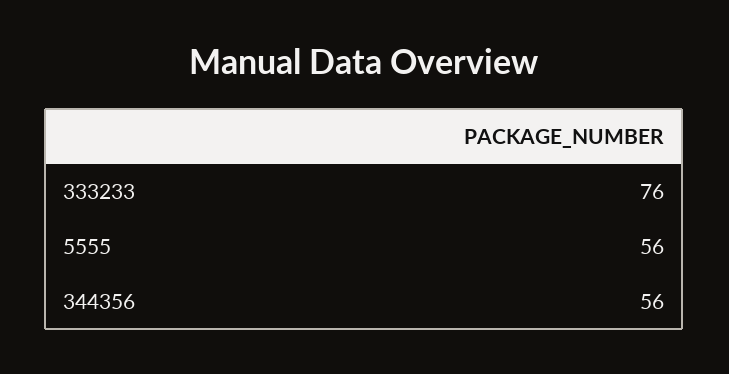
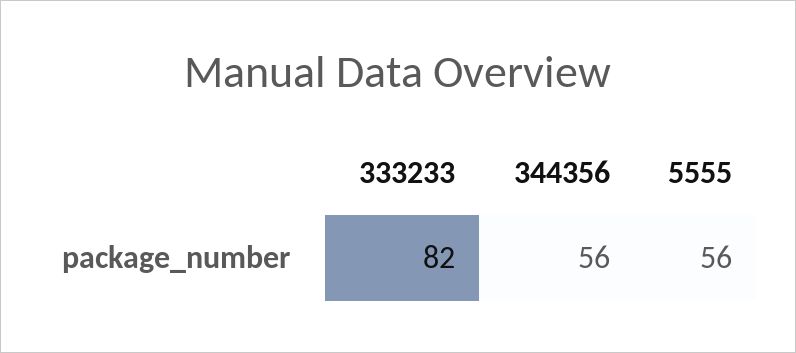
  {
-   "333233": 76,
+   "333233": 82,
    "5555": 56,
    "344356": 56
  }

